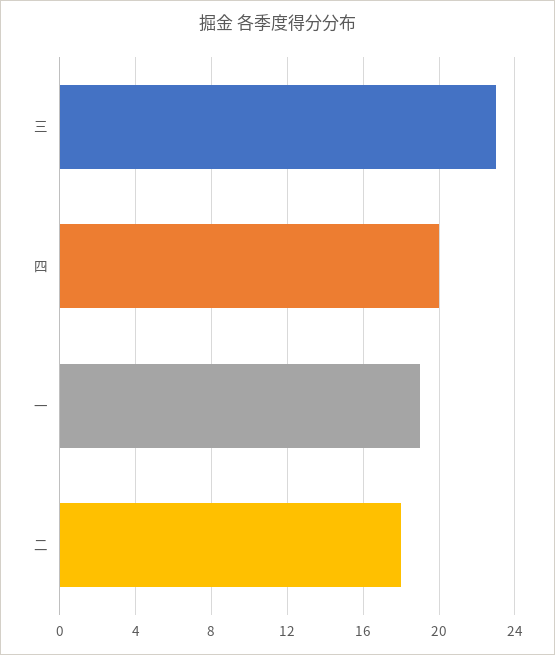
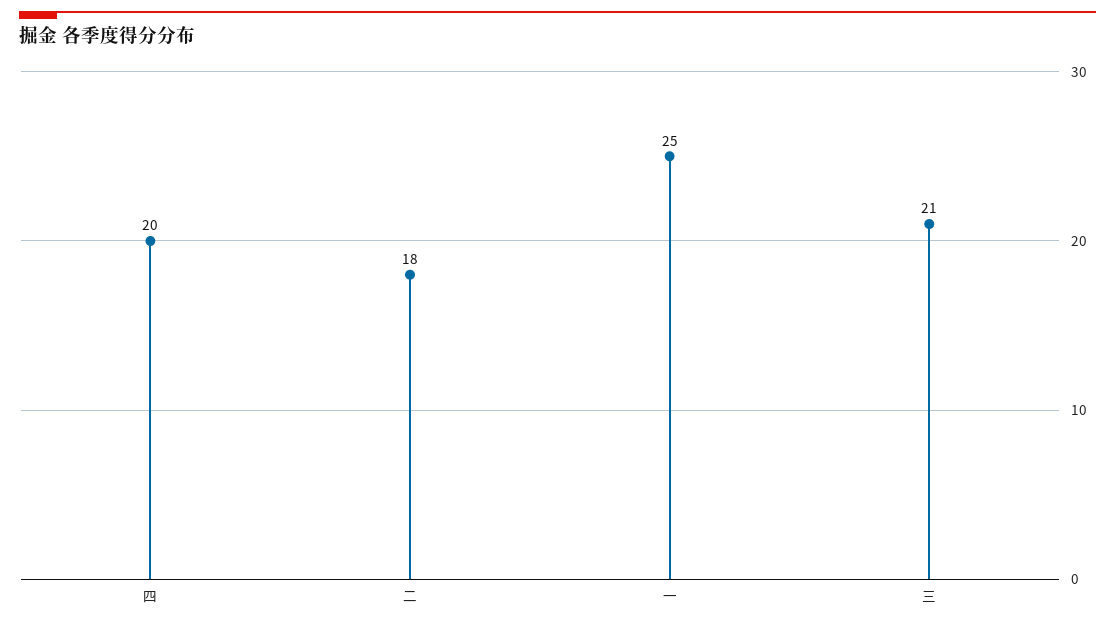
  {
-   "三": 23,
+   "三": 21,
    "四": 20,
-   "一": 19,
+   "一": 25,
    "二": 18
  }

